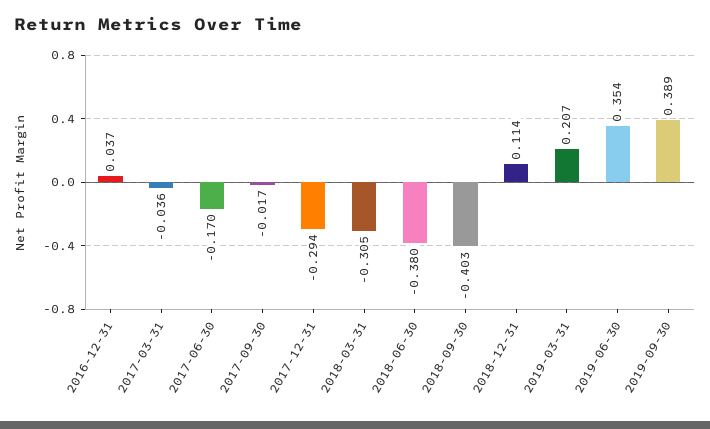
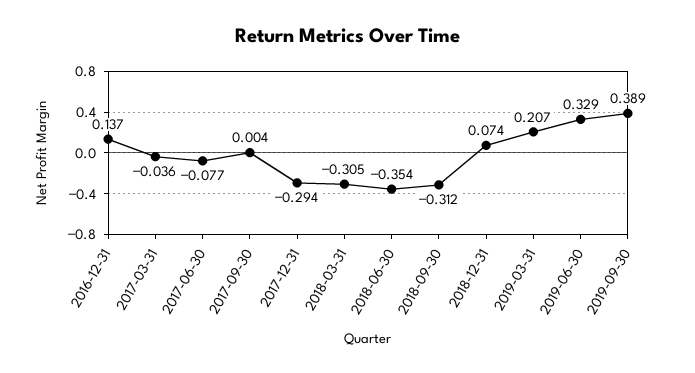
  {
-   "2016-12-31": 0.037,
+   "2016-12-31": 0.137,
    "2017-03-31": -0.036,
-   "2017-06-30": -0.17,
+   "2017-06-30": -0.077,
-   "2017-09-30": -0.017,
+   "2017-09-30": 0.004,
    "2017-12-31": -0.294,
    "2018-03-31": -0.305,
-   "2018-06-30": -0.38,
+   "2018-06-30": -0.354,
-   "2018-09-30": -0.403,
+   "2018-09-30": -0.312,
-   "2018-12-31": 0.114,
+   "2018-12-31": 0.074,
    "2019-03-31": 0.207,
-   "2019-06-30": 0.354,
+   "2019-06-30": 0.329,
    "2019-09-30": 0.389
  }

